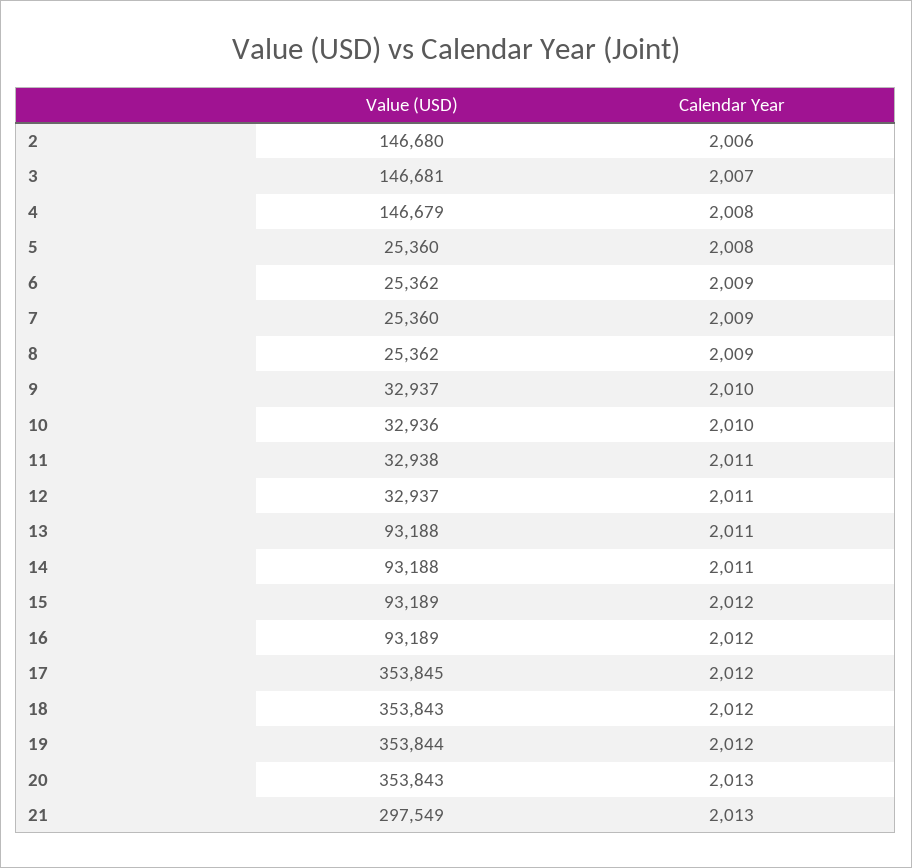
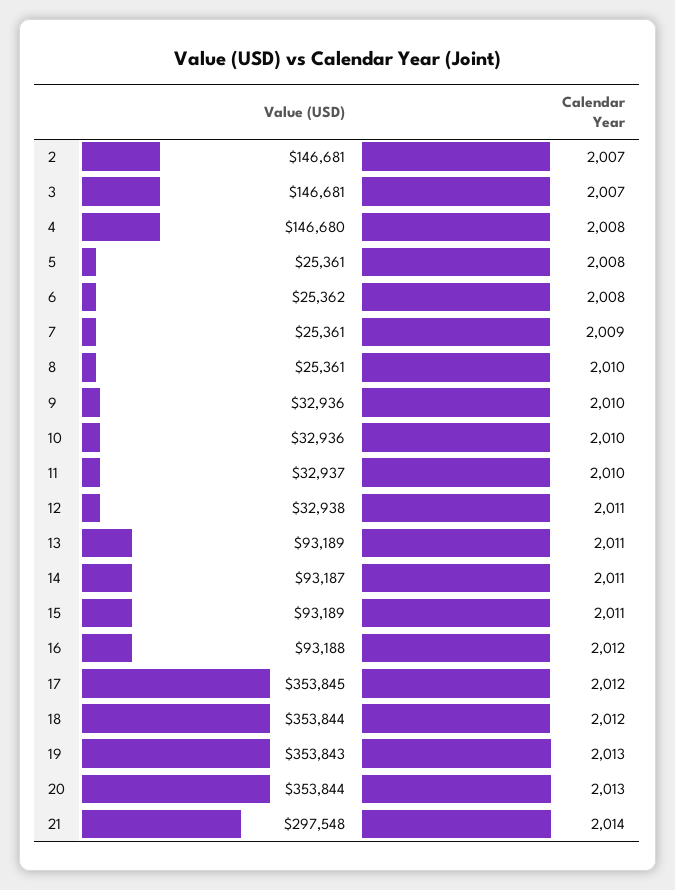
  {
    "Value (USD)": {
-     "2": 146680,
+     "2": 146681,
      "3": 146681,
-     "4": 146679,
+     "4": 146680,
-     "5": 25360,
+     "5": 25361,
      "6": 25362,
-     "7": 25360,
+     "7": 25361,
-     "8": 25362,
+     "8": 25361,
-     "9": 32937,
+     "9": 32936,
      "10": 32936,
-     "11": 32938,
+     "11": 32937,
-     "12": 32937,
+     "12": 32938,
-     "13": 93188,
+     "13": 93189,
-     "14": 93188,
+     "14": 93187,
      "15": 93189,
-     "16": 93189,
+     "16": 93188,
      "17": 353845,
-     "18": 353843,
+     "18": 353844,
-     "19": 353844,
+     "19": 353843,
-     "20": 353843,
+     "20": 353844,
-     "21": 297549
+     "21": 297548
    },
    "Calendar Year": {
-     "2": 2006,
+     "2": 2007,
      "3": 2007,
      "4": 2008,
      "5": 2008,
-     "6": 2009,
+     "6": 2008,
      "7": 2009,
-     "8": 2009,
+     "8": 2010,
      "9": 2010,
      "10": 2010,
-     "11": 2011,
+     "11": 2010,
      "12": 2011,
      "13": 2011,
      "14": 2011,
-     "15": 2012,
+     "15": 2011,
      "16": 2012,
      "17": 2012,
      "18": 2012,
-     "19": 2012,
+     "19": 2013,
      "20": 2013,
-     "21": 2013
+     "21": 2014
    }
  }

